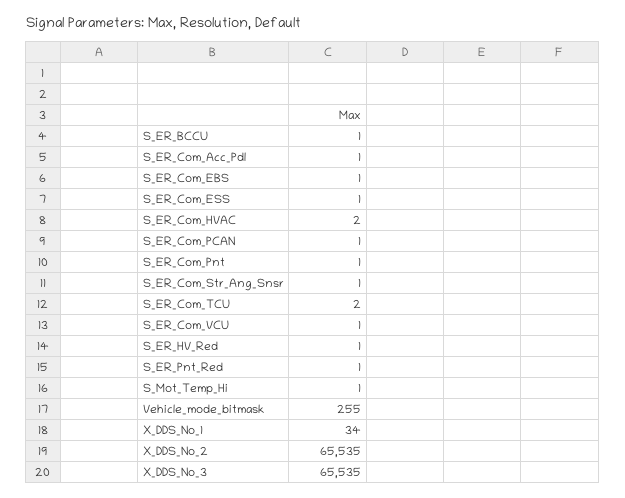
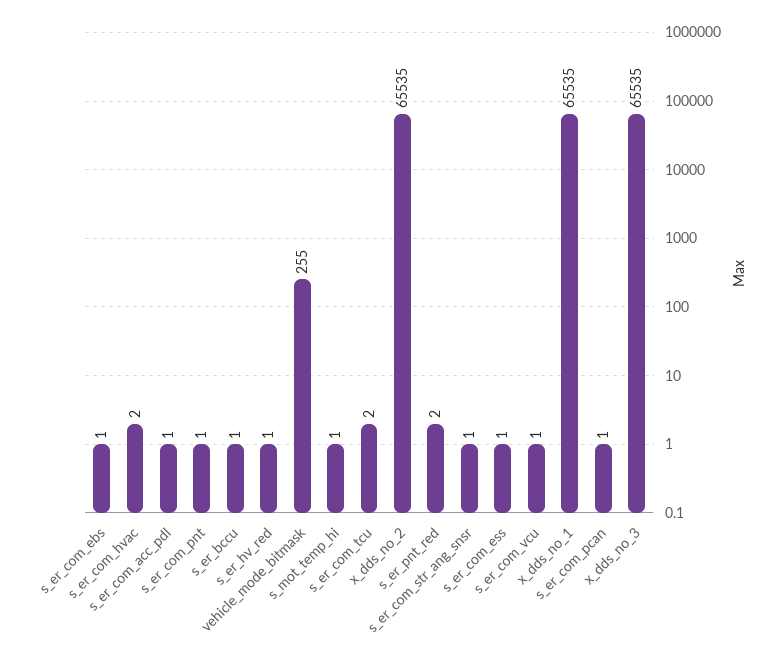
  {
    "S_ER_BCCU": 1,
    "S_ER_Com_Acc_Pdl": 1,
    "S_ER_Com_EBS": 1,
    "S_ER_Com_ESS": 1,
    "S_ER_Com_HVAC": 2,
    "S_ER_Com_PCAN": 1,
    "S_ER_Com_Pnt": 1,
    "S_ER_Com_Str_Ang_Snsr": 1,
    "S_ER_Com_TCU": 2,
    "S_ER_Com_VCU": 1,
    "S_ER_HV_Red": 1,
-   "S_ER_Pnt_Red": 1,
+   "S_ER_Pnt_Red": 2,
    "S_Mot_Temp_Hi": 1,
    "Vehicle_mode_bitmask": 255,
-   "X_DDS_No_1": 34,
+   "X_DDS_No_1": 65535,
    "X_DDS_No_2": 65535,
    "X_DDS_No_3": 65535
  }

